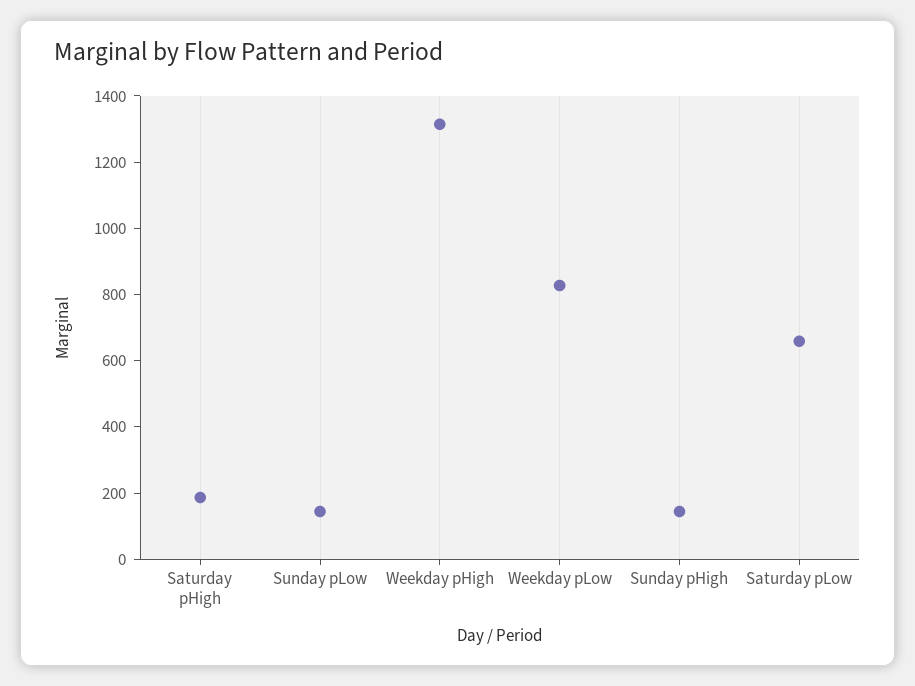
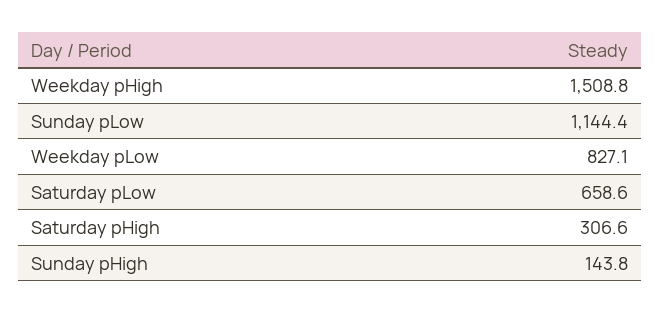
  {
-   "Saturday pHigh": 200,
+   "Saturday pHigh": 306.6,
-   "Sunday pLow": 150,
+   "Sunday pLow": 1144.4,
-   "Weekday pHigh": 1300,
+   "Weekday pHigh": 1508.8,
    "Weekday pLow": 827.1,
    "Sunday pHigh": 143.8,
    "Saturday pLow": 658.6
  }

